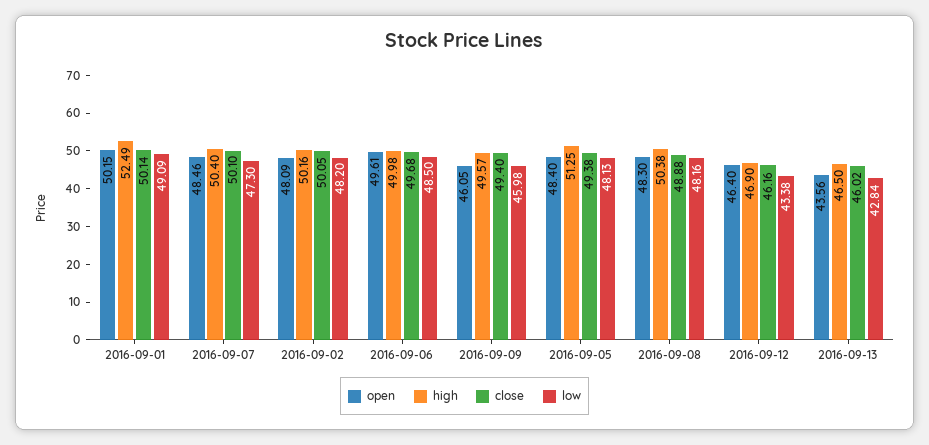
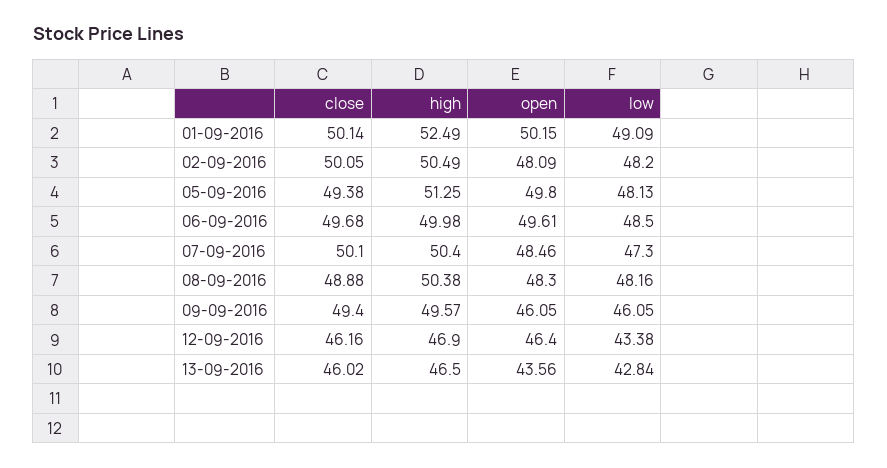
  {
    "open": {
      "2016-09-01": 50.15,
      "2016-09-07": 48.46,
      "2016-09-02": 48.09,
      "2016-09-06": 49.61,
      "2016-09-09": 46.05,
-     "2016-09-05": 48.4,
+     "2016-09-05": 49.8,
      "2016-09-08": 48.3,
      "2016-09-12": 46.4,
      "2016-09-13": 43.56
    },
    "high": {
      "2016-09-01": 52.49,
      "2016-09-07": 50.4,
-     "2016-09-02": 50.16,
+     "2016-09-02": 50.49,
      "2016-09-06": 49.98,
      "2016-09-09": 49.57,
      "2016-09-05": 51.25,
      "2016-09-08": 50.38,
      "2016-09-12": 46.9,
      "2016-09-13": 46.5
    },
    "close": {
      "2016-09-01": 50.14,
      "2016-09-07": 50.1,
      "2016-09-02": 50.05,
      "2016-09-06": 49.68,
      "2016-09-09": 49.4,
      "2016-09-05": 49.38,
      "2016-09-08": 48.88,
      "2016-09-12": 46.16,
      "2016-09-13": 46.02
    },
    "low": {
      "2016-09-01": 49.09,
      "2016-09-07": 47.3,
      "2016-09-02": 48.2,
      "2016-09-06": 48.5,
-     "2016-09-09": 45.98,
+     "2016-09-09": 46.05,
      "2016-09-05": 48.13,
      "2016-09-08": 48.16,
      "2016-09-12": 43.38,
      "2016-09-13": 42.84
    }
  }

